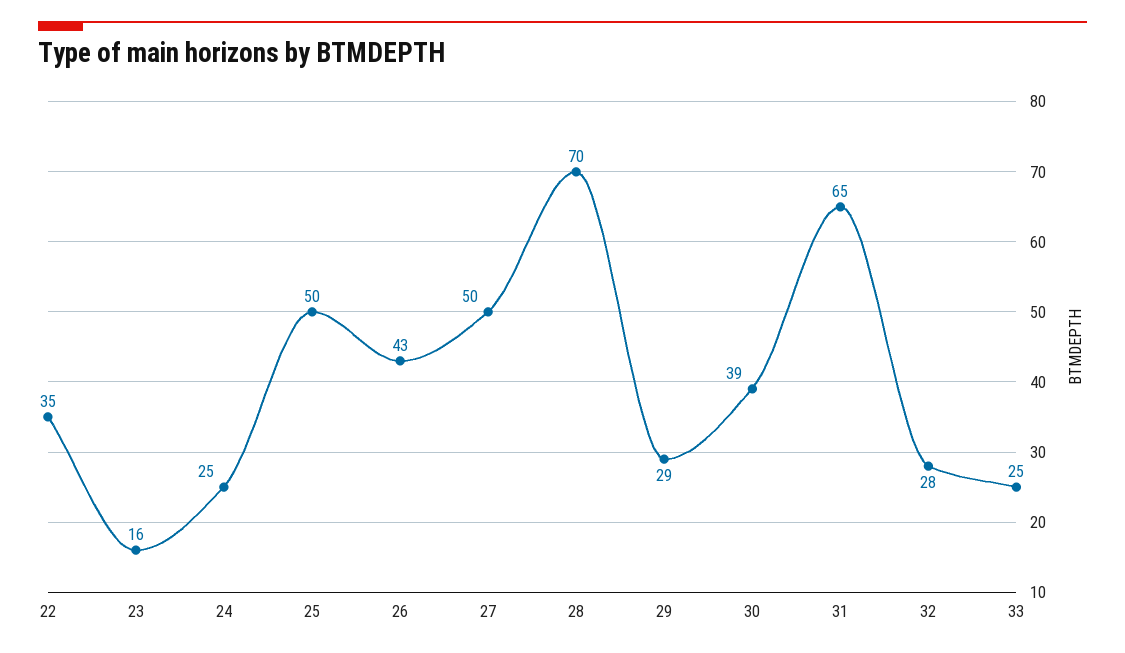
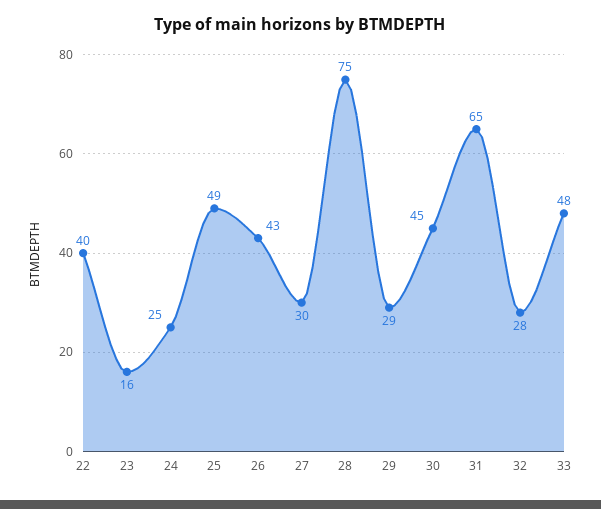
  {
-   "22": 35,
+   "22": 40,
    "23": 16,
    "24": 25,
-   "25": 50,
+   "25": 49,
    "26": 43,
-   "27": 50,
+   "27": 30,
-   "28": 70,
+   "28": 75,
    "29": 29,
-   "30": 39,
+   "30": 45,
    "31": 65,
    "32": 28,
-   "33": 25
+   "33": 48
  }

